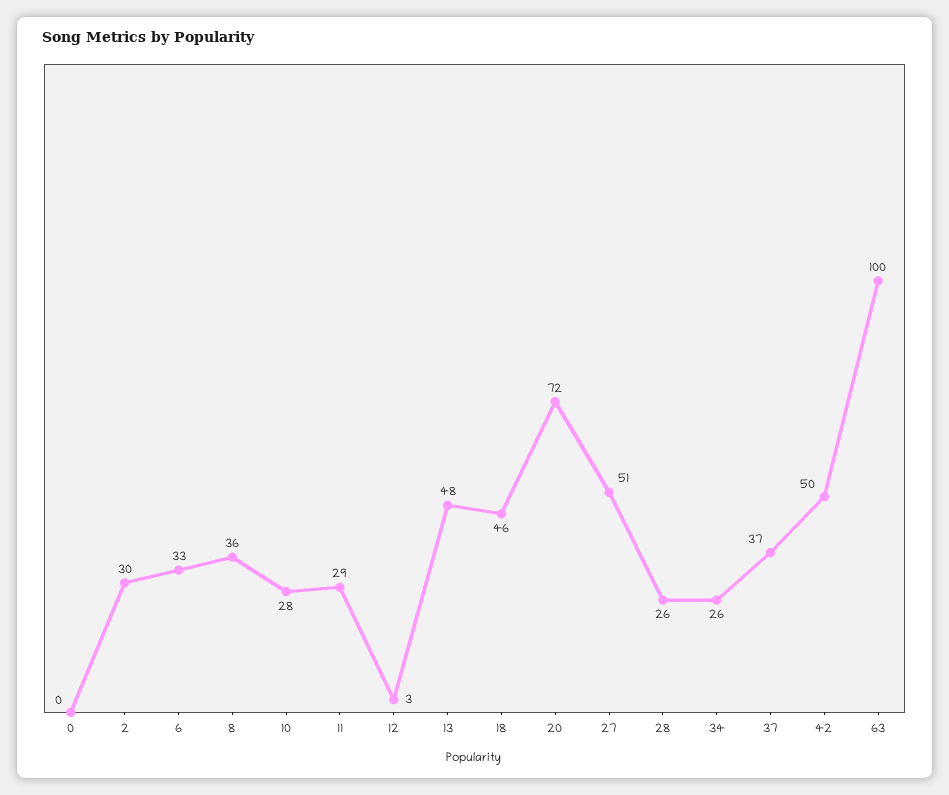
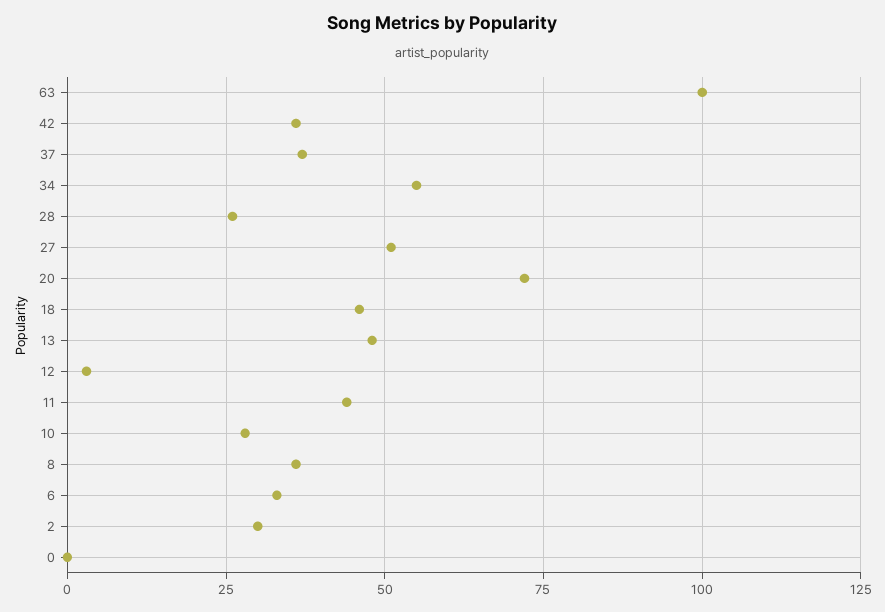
  {
    "0": 0,
    "2": 30,
    "6": 33,
    "8": 36,
    "10": 28,
-   "11": 29,
+   "11": 45,
    "12": 3,
    "13": 48,
    "18": 46,
    "20": 72,
    "27": 51,
    "28": 26,
-   "34": 26,
+   "34": 55,
    "37": 37,
-   "42": 50,
+   "42": 35,
    "63": 100
  }

